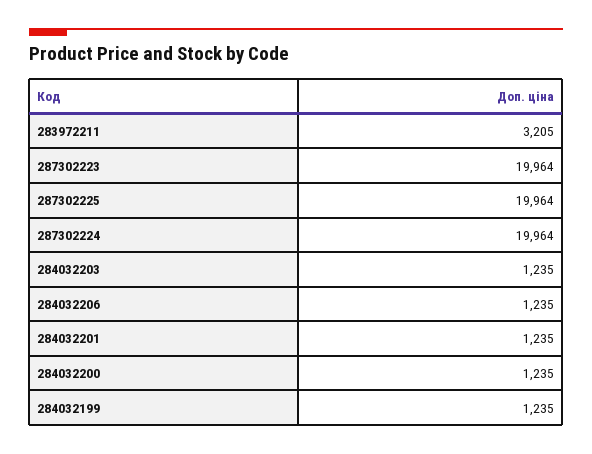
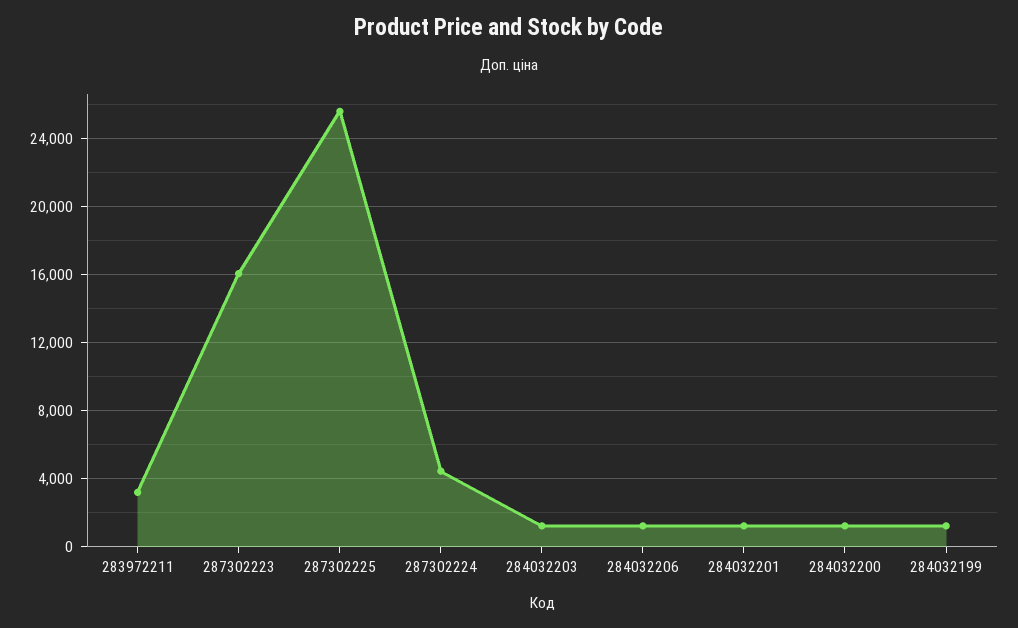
  {
    "283972211": 3205,
-   "287302223": 19964,
+   "287302223": 16000,
-   "287302225": 19964,
+   "287302225": 25500,
-   "287302224": 19964,
+   "287302224": 4500,
    "284032203": 1235,
    "284032206": 1235,
    "284032201": 1235,
    "284032200": 1235,
    "284032199": 1235
  }

